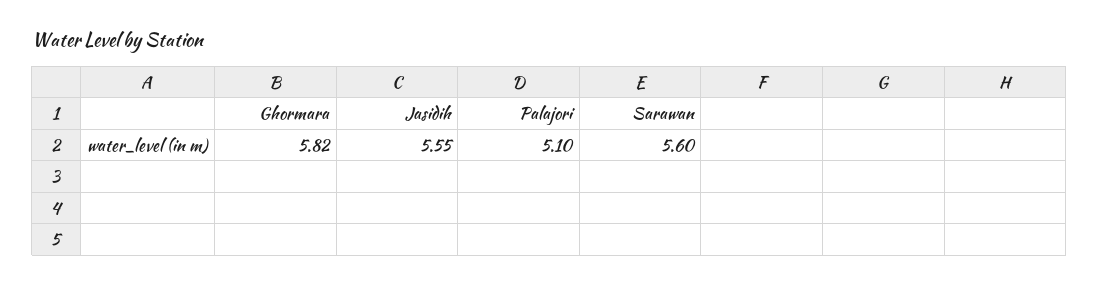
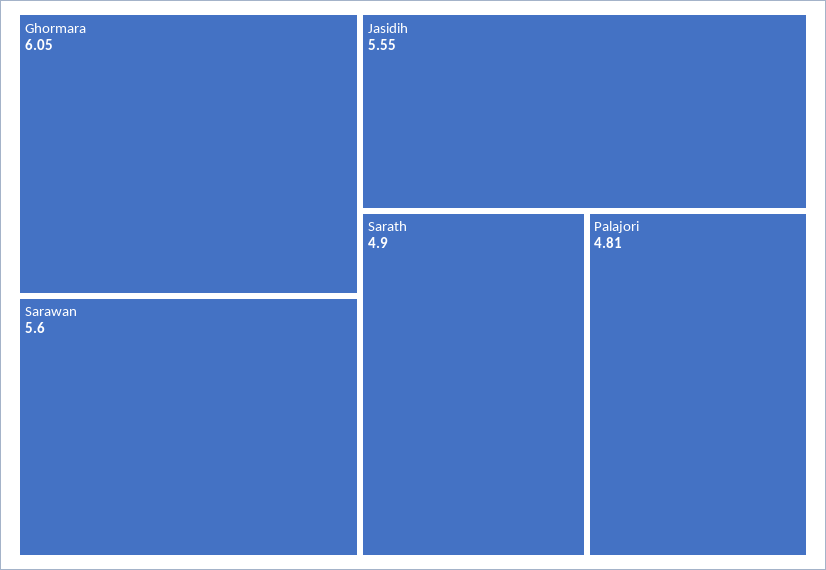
  {
-   "Ghormara": 5.82,
+   "Ghormara": 6.05,
    "Jasidih": 5.55,
-   "Palajori": 5.1,
+   "Palajori": 4.81,
-   "Sarawan": 5.6
+   "Sarawan": 5.6,
+   "Sarath": 4.9
  }

